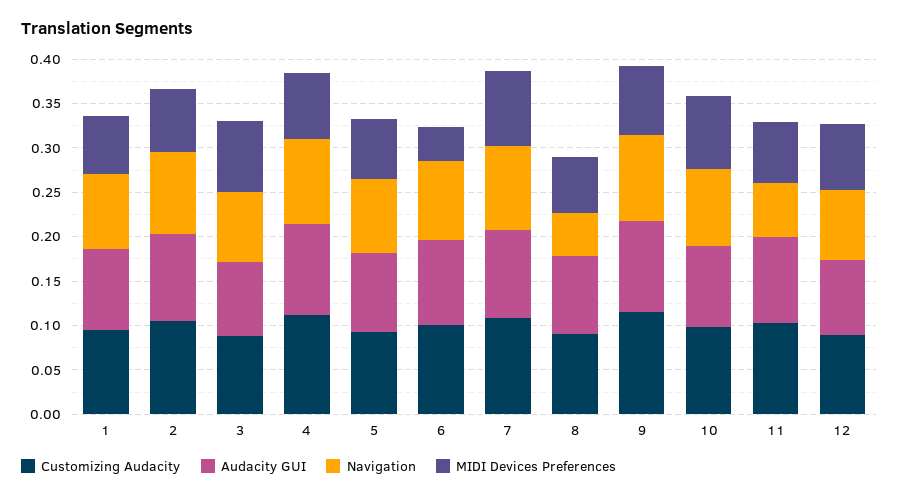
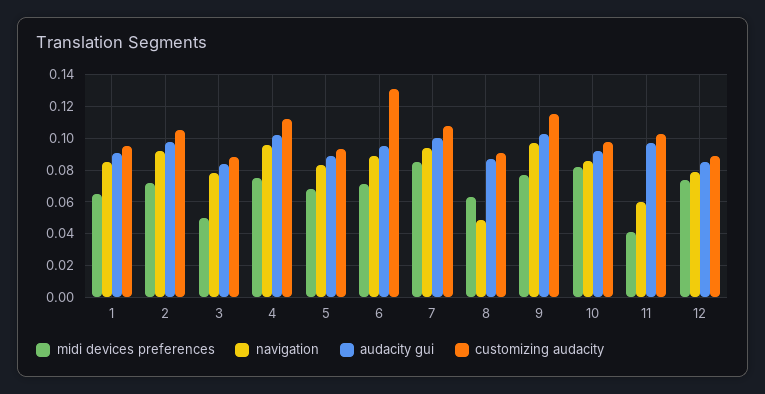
  {
    "Customizing Audacity": {
      "1": 0.095,
      "2": 0.105,
      "3": 0.09,
      "4": 0.11,
      "5": 0.095,
-     "6": 0.1,
+     "6": 0.13,
      "7": 0.11,
      "8": 0.09,
      "9": 0.115,
      "10": 0.1,
      "11": 0.105,
      "12": 0.09
    },
    "Audacity GUI": {
      "1": 0.09,
      "2": 0.1,
      "3": 0.085,
      "4": 0.1,
      "5": 0.09,
      "6": 0.095,
      "7": 0.1,
      "8": 0.085,
      "9": 0.105,
      "10": 0.09,
      "11": 0.095,
      "12": 0.085
    },
    "Navigation": {
      "1": 0.085,
      "2": 0.09,
      "3": 0.08,
      "4": 0.095,
      "5": 0.085,
      "6": 0.09,
      "7": 0.095,
      "8": 0.05,
      "9": 0.095,
      "10": 0.085,
      "11": 0.06,
      "12": 0.08
    },
    "MIDI Devices Preferences": {
      "1": 0.065,
      "2": 0.07,
-     "3": 0.08,
+     "3": 0.05,
      "4": 0.075,
      "5": 0.07,
-     "6": 0.04,
+     "6": 0.07,
      "7": 0.085,
      "8": 0.065,
      "9": 0.075,
      "10": 0.08,
-     "11": 0.07,
+     "11": 0.04,
      "12": 0.075
    }
  }

